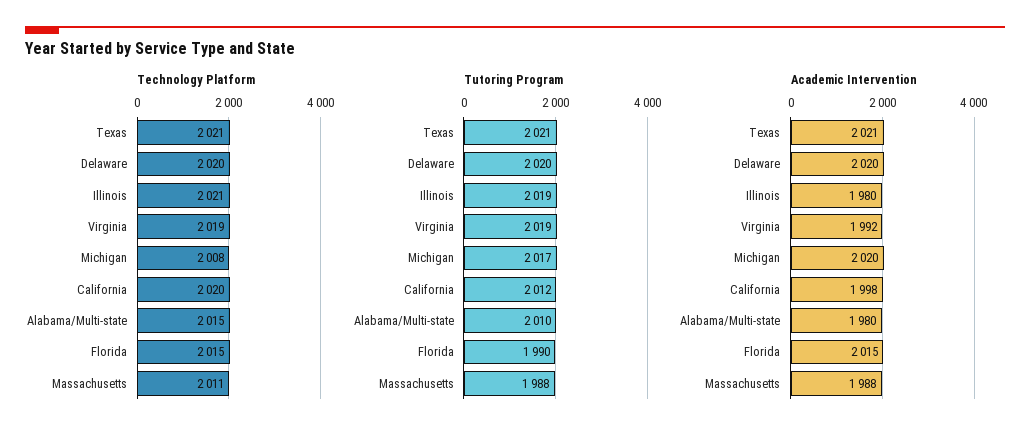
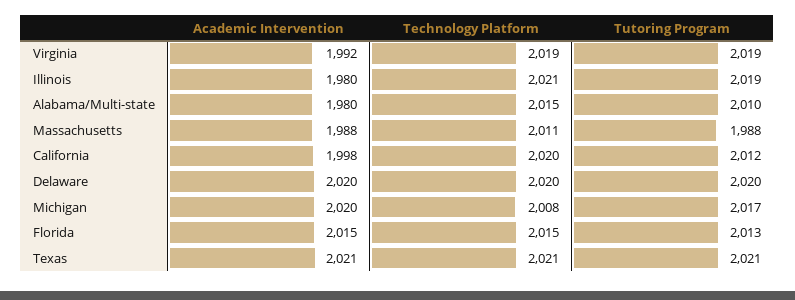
  {
    "Technology Platform": {
      "Texas": 2021,
      "Delaware": 2020,
      "Illinois": 2021,
      "Virginia": 2019,
      "Michigan": 2008,
      "California": 2020,
      "Alabama/Multi-state": 2015,
      "Florida": 2015,
      "Massachusetts": 2011
    },
    "Tutoring Program": {
      "Texas": 2021,
      "Delaware": 2020,
      "Illinois": 2019,
      "Virginia": 2019,
      "Michigan": 2017,
      "California": 2012,
      "Alabama/Multi-state": 2010,
-     "Florida": 1990,
+     "Florida": 2013,
      "Massachusetts": 1988
    },
    "Academic Intervention": {
      "Texas": 2021,
      "Delaware": 2020,
      "Illinois": 1980,
      "Virginia": 1992,
      "Michigan": 2020,
      "California": 1998,
      "Alabama/Multi-state": 1980,
      "Florida": 2015,
      "Massachusetts": 1988
    }
  }

